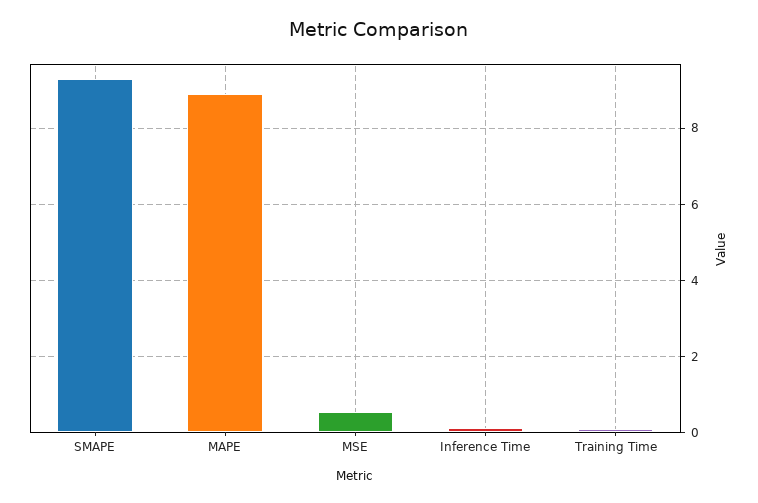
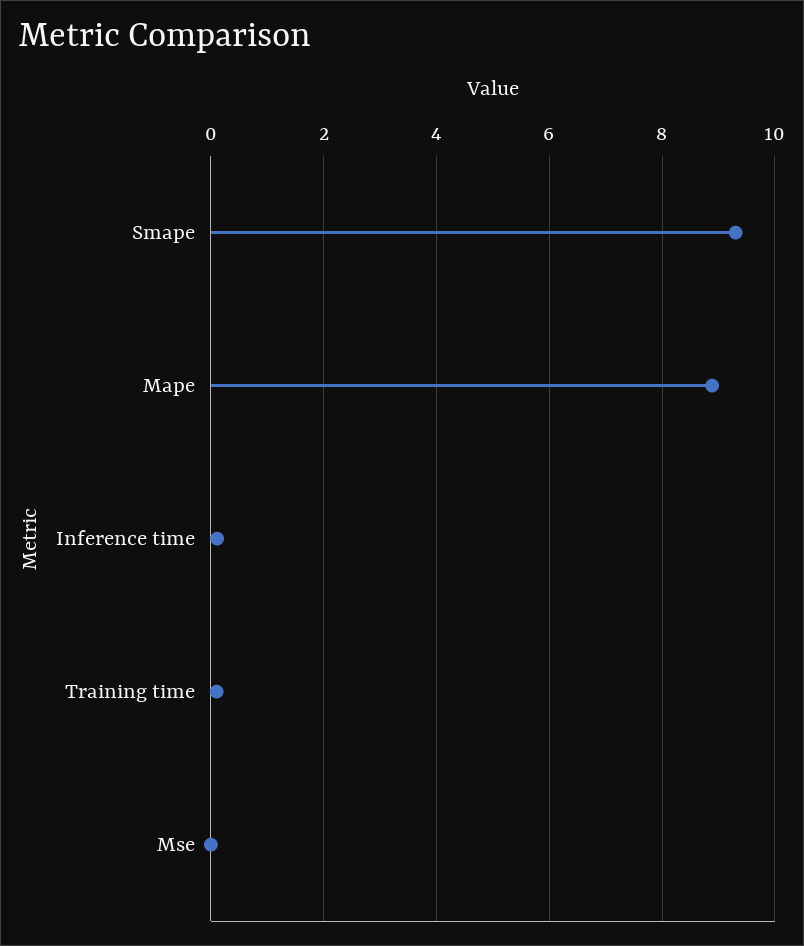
  {
    "SMAPE": 9.4,
    "MAPE": 8.8,
-   "MSE": 0.6,
+   "MSE": 0,
    "Inference Time": 0.2,
    "Training Time": 0.2
  }

